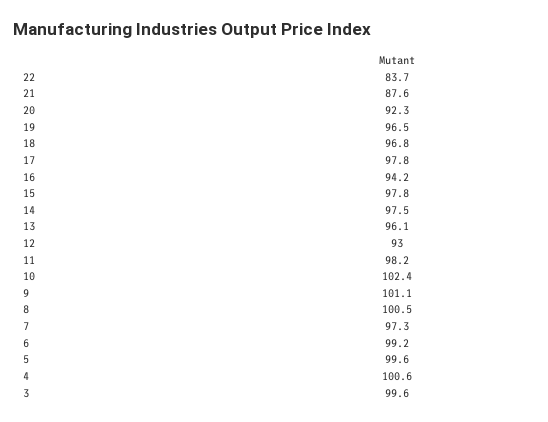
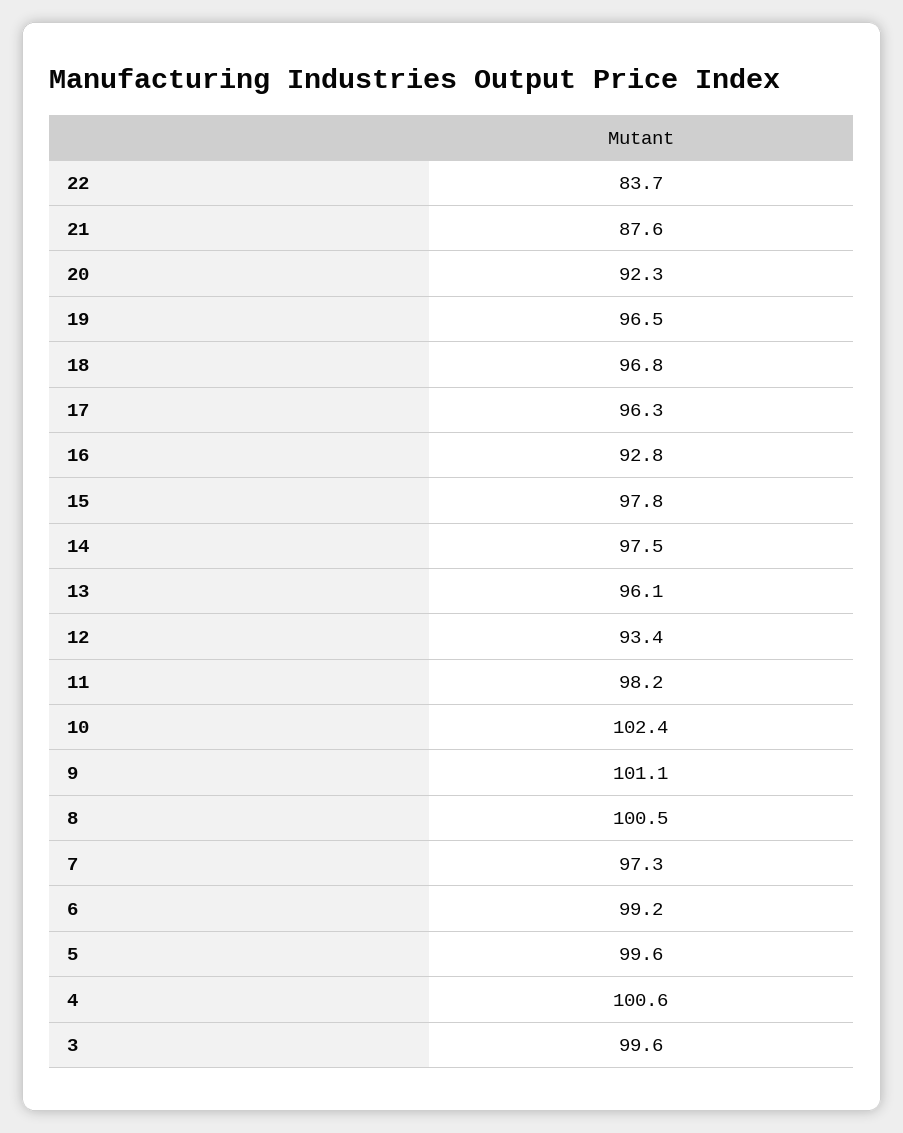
  {
    "22": 83.7,
    "21": 87.6,
    "20": 92.3,
    "19": 96.5,
    "18": 96.8,
-   "17": 97.8,
+   "17": 96.3,
-   "16": 94.2,
+   "16": 92.8,
    "15": 97.8,
    "14": 97.5,
    "13": 96.1,
-   "12": 93,
+   "12": 93.4,
    "11": 98.2,
    "10": 102.4,
    "9": 101.1,
    "8": 100.5,
    "7": 97.3,
    "6": 99.2,
    "5": 99.6,
    "4": 100.6,
    "3": 99.6
  }

